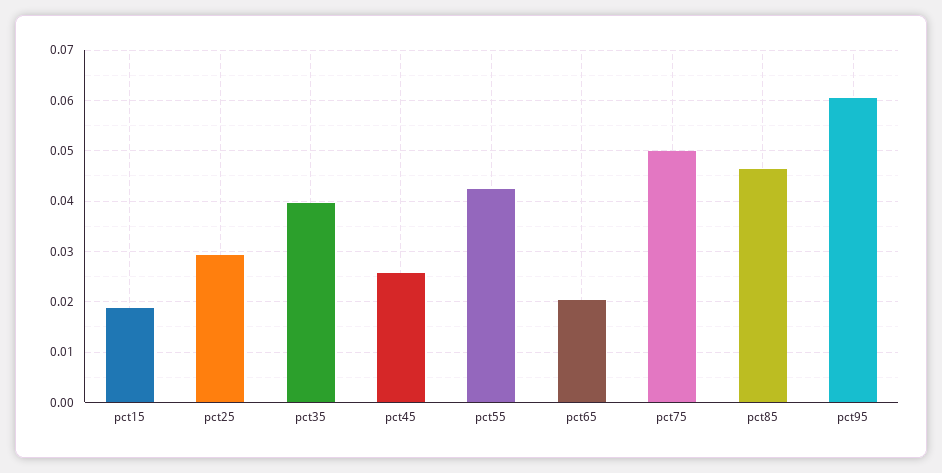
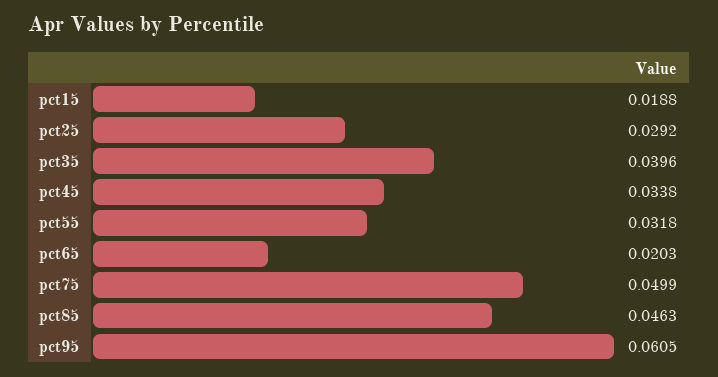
  {
    "pct15": 0.0188,
    "pct25": 0.0292,
    "pct35": 0.0396,
-   "pct45": 0.026,
+   "pct45": 0.0338,
-   "pct55": 0.042,
+   "pct55": 0.0318,
    "pct65": 0.0203,
    "pct75": 0.0499,
    "pct85": 0.0463,
    "pct95": 0.0605
  }

